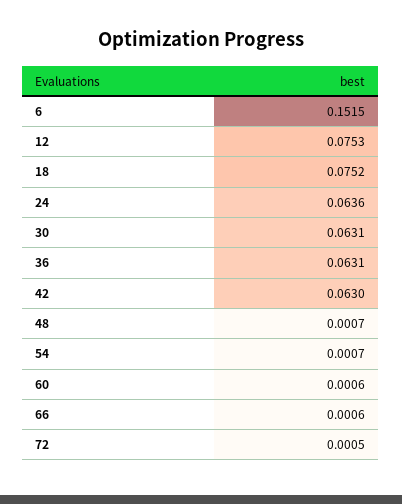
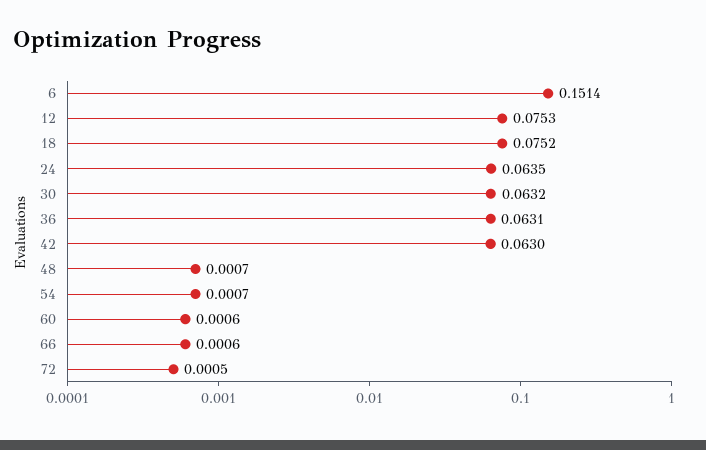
  {
-   "6": 0.1515,
+   "6": 0.1514,
    "12": 0.0753,
    "18": 0.0752,
-   "24": 0.0636,
+   "24": 0.0635,
-   "30": 0.0631,
+   "30": 0.0632,
    "36": 0.0631,
    "42": 0.063,
    "48": 0.0007,
    "54": 0.0007,
    "60": 0.0006,
    "66": 0.0006,
    "72": 0.0005
  }

